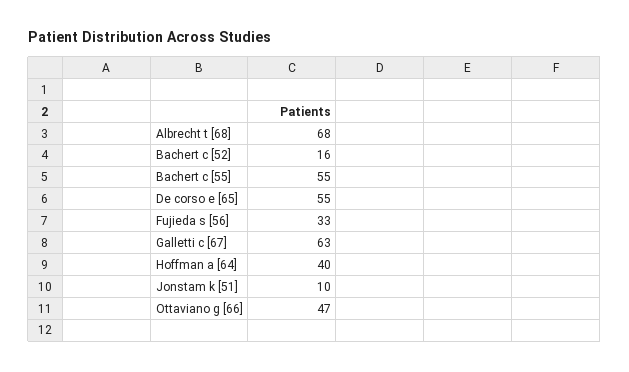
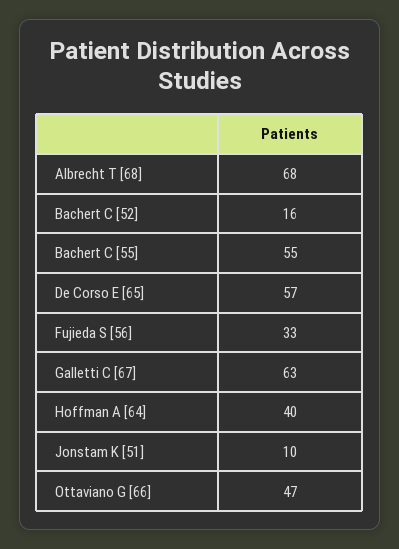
  {
    "Albrecht t [68]": 68,
    "Bachert c [52]": 16,
    "Bachert c [55]": 55,
-   "De corso e [65]": 55,
+   "De corso e [65]": 57,
    "Fujieda s [56]": 33,
    "Galletti c [67]": 63,
    "Hoffman a [64]": 40,
    "Jonstam k [51]": 10,
    "Ottaviano g [66]": 47
  }

